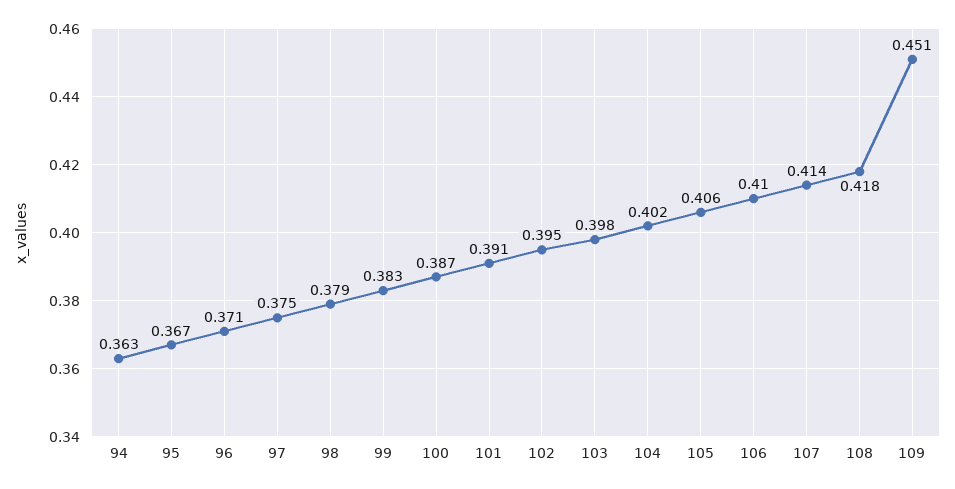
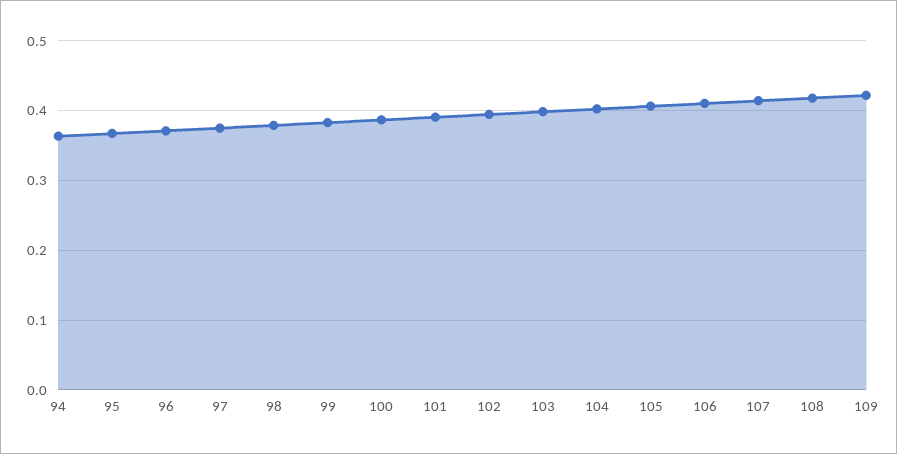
  {
    "94": 0.363,
    "95": 0.367,
    "96": 0.371,
    "97": 0.375,
    "98": 0.379,
    "99": 0.383,
    "100": 0.387,
    "101": 0.391,
    "102": 0.395,
    "103": 0.398,
    "104": 0.402,
    "105": 0.406,
    "106": 0.41,
    "107": 0.414,
    "108": 0.418,
-   "109": 0.451
+   "109": 0.42
  }

